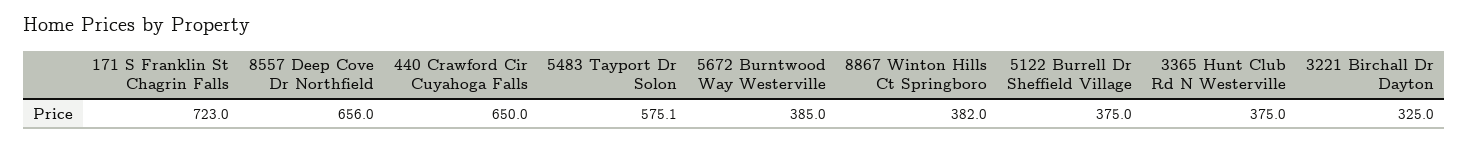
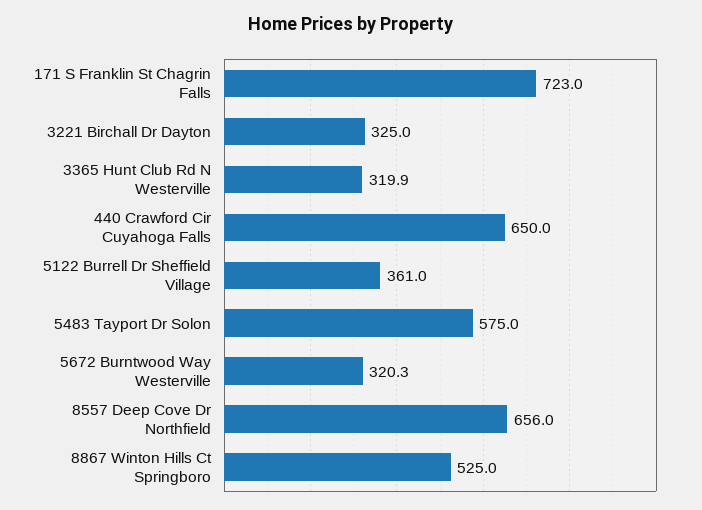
  {
    "171 S Franklin St Chagrin Falls": 723,
    "8557 Deep Cove Dr Northfield": 656,
    "440 Crawford Cir Cuyahoga Falls": 650,
-   "5483 Tayport Dr Solon": 575.1,
+   "5483 Tayport Dr Solon": 575,
-   "5672 Burntwood Way Westerville": 385,
+   "5672 Burntwood Way Westerville": 320.3,
-   "8867 Winton Hills Ct Springboro": 382,
+   "8867 Winton Hills Ct Springboro": 525,
-   "5122 Burrell Dr Sheffield Village": 375,
+   "5122 Burrell Dr Sheffield Village": 361,
-   "3365 Hunt Club Rd N Westerville": 375,
+   "3365 Hunt Club Rd N Westerville": 319.9,
    "3221 Birchall Dr Dayton": 325
  }

